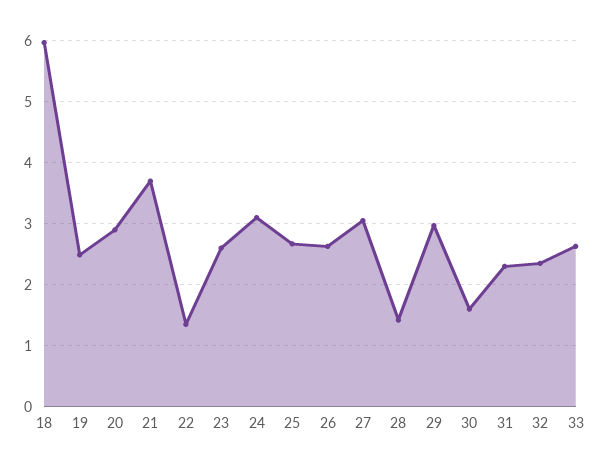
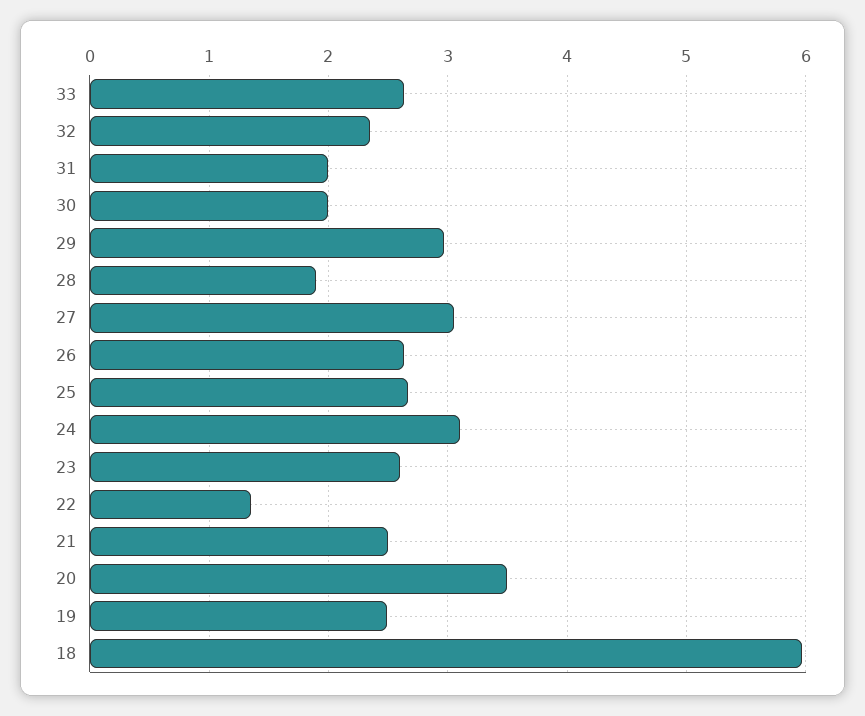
  {
    "18": 6,
    "19": 2.5,
-   "20": 2.9,
+   "20": 3.5,
-   "21": 3.7,
+   "21": 2.5,
    "22": 1.4,
    "23": 2.6,
    "24": 3.1,
    "25": 2.7,
    "26": 2.6,
    "27": 3.1,
-   "28": 1.4,
+   "28": 1.9,
    "29": 3,
-   "30": 1.6,
+   "30": 2,
-   "31": 2.3,
+   "31": 2,
    "32": 2.4,
    "33": 2.6
  }

